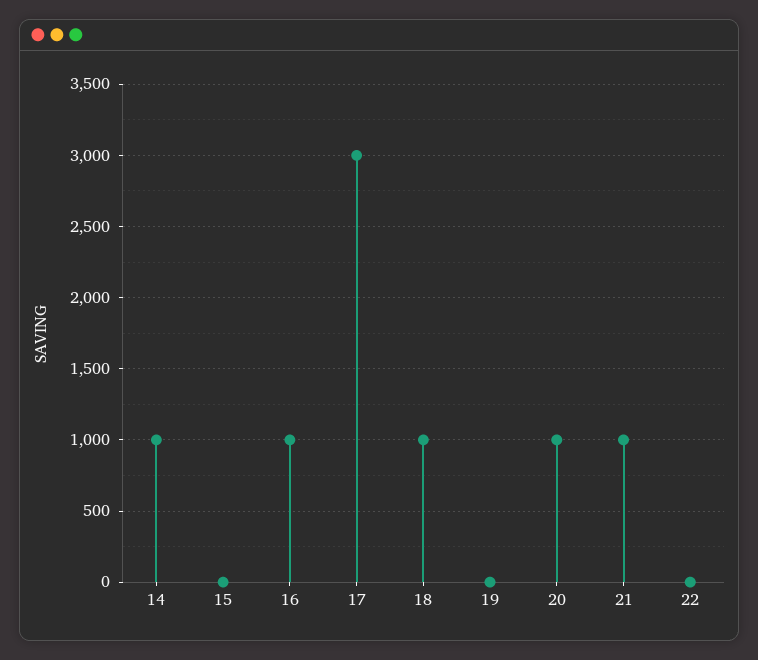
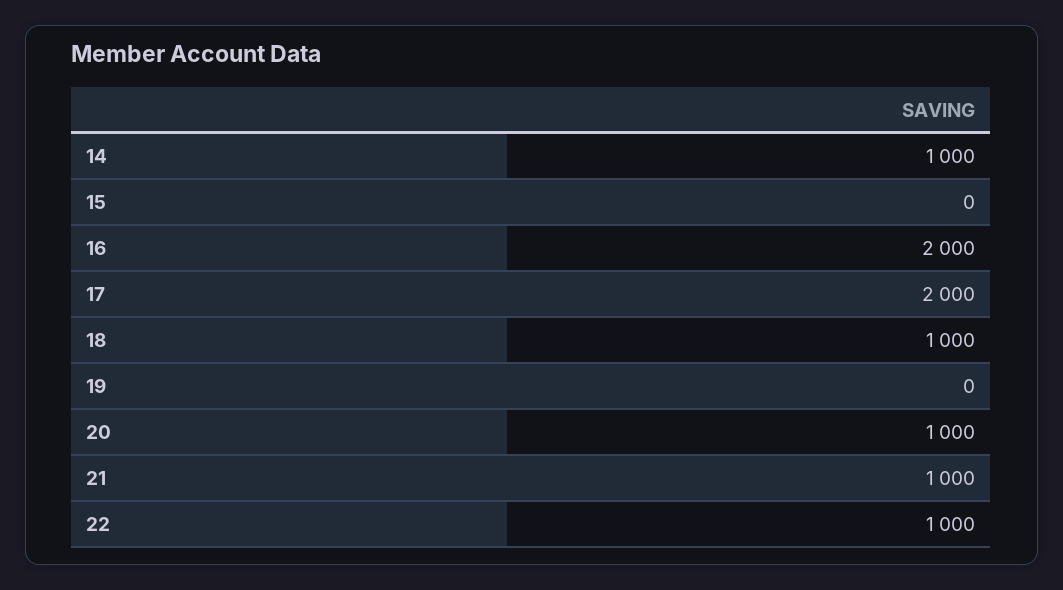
  {
    "14": 1000,
    "15": 0,
-   "16": 1000,
+   "16": 2000,
-   "17": 3000,
+   "17": 2000,
    "18": 1000,
    "19": 0,
    "20": 1000,
    "21": 1000,
-   "22": 0
+   "22": 1000
  }

